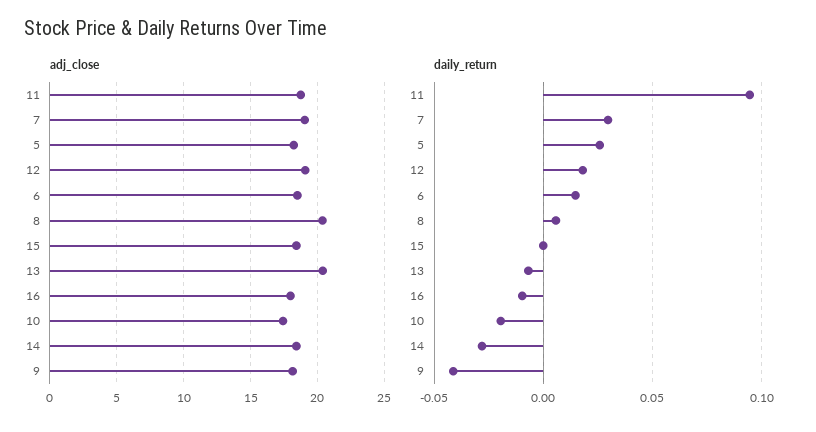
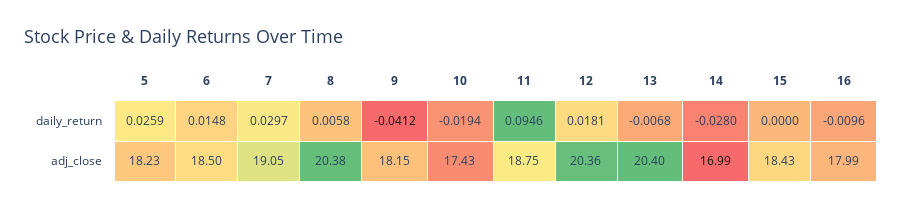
  {
    "adj_close": {
      "11": 18.75,
      "7": 19.05,
      "5": 18.23,
-     "12": 19,
+     "12": 20.36,
      "6": 18.5,
      "8": 20.38,
      "15": 18.43,
      "13": 20.4,
      "16": 17.99,
      "10": 17.43,
-     "14": 18.5,
+     "14": 16.99,
      "9": 18.15
    },
    "daily_return": {
      "11": 0.0946,
      "7": 0.0297,
      "5": 0.0259,
      "12": 0.0181,
      "6": 0.0148,
      "8": 0.0058,
      "15": 0,
      "13": -0.0068,
      "16": -0.0096,
      "10": -0.0194,
      "14": -0.028,
      "9": -0.0412
    }
  }

